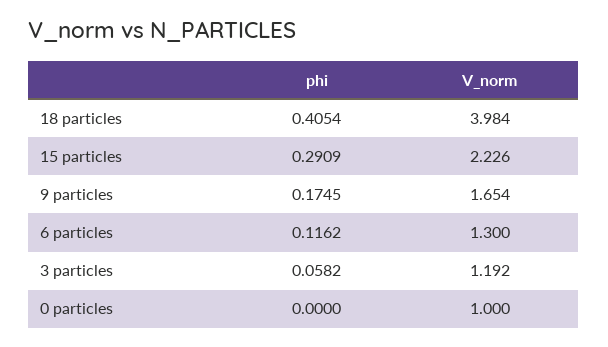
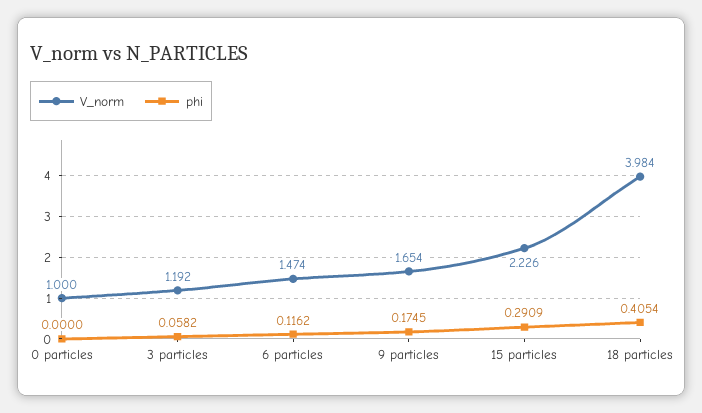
  {
    "phi": {
      "18 particles": 0.4054,
      "15 particles": 0.2909,
      "9 particles": 0.1745,
      "6 particles": 0.1162,
      "3 particles": 0.0582,
      "0 particles": 0
    },
    "V_norm": {
      "18 particles": 3.984,
      "15 particles": 2.226,
      "9 particles": 1.654,
-     "6 particles": 1.3,
+     "6 particles": 1.474,
      "3 particles": 1.192,
      "0 particles": 1
    }
  }

